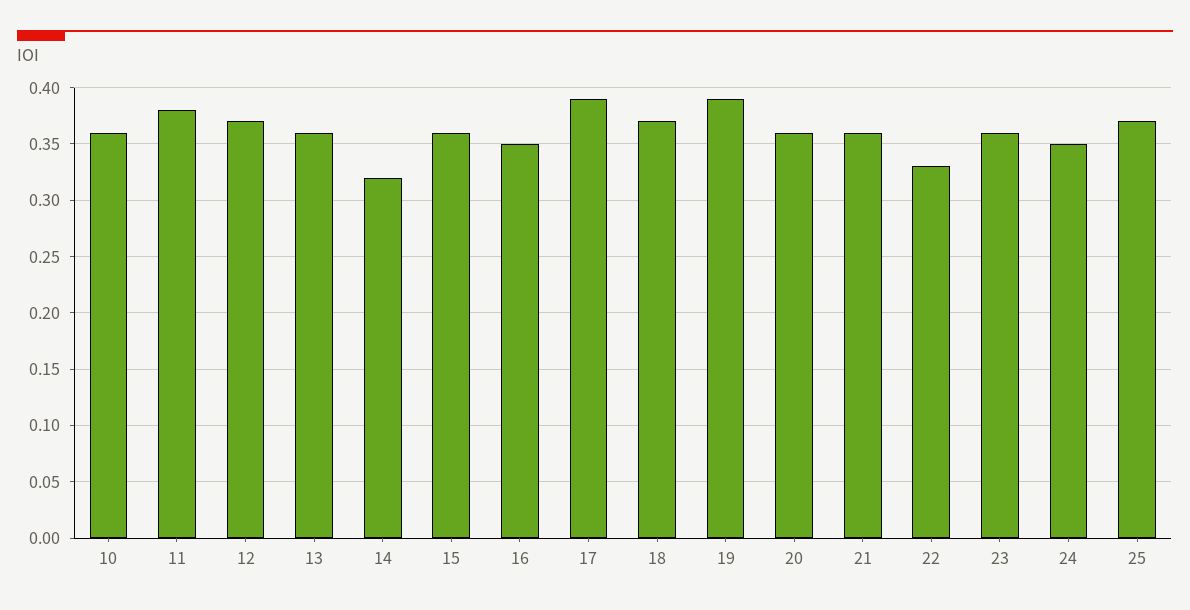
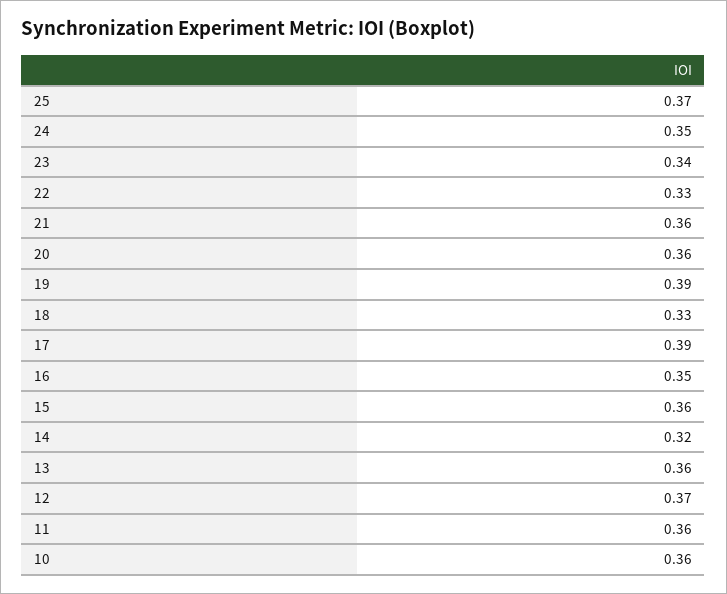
  {
    "10": 0.36,
-   "11": 0.38,
+   "11": 0.36,
    "12": 0.37,
    "13": 0.36,
    "14": 0.32,
    "15": 0.36,
    "16": 0.35,
    "17": 0.39,
-   "18": 0.37,
+   "18": 0.33,
    "19": 0.39,
    "20": 0.36,
    "21": 0.36,
    "22": 0.33,
-   "23": 0.36,
+   "23": 0.34,
    "24": 0.35,
    "25": 0.37
  }

